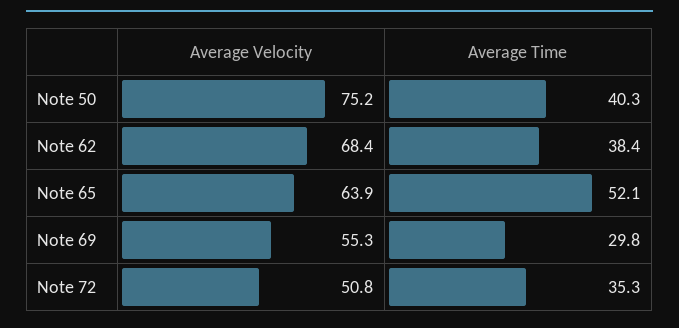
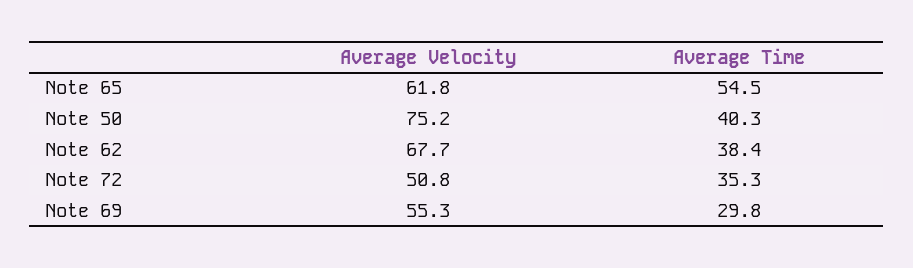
  {
    "Average Velocity": {
      "Note 50": 75.2,
-     "Note 62": 68.4,
+     "Note 62": 67.7,
-     "Note 65": 63.9,
+     "Note 65": 61.8,
      "Note 69": 55.3,
      "Note 72": 50.8
    },
    "Average Time": {
      "Note 50": 40.3,
      "Note 62": 38.4,
-     "Note 65": 52.1,
+     "Note 65": 54.5,
      "Note 69": 29.8,
      "Note 72": 35.3
    }
  }

